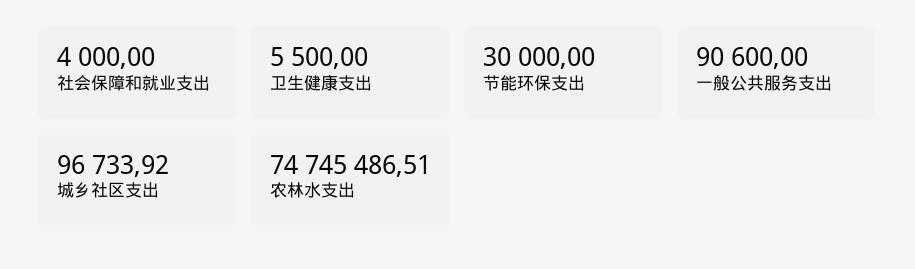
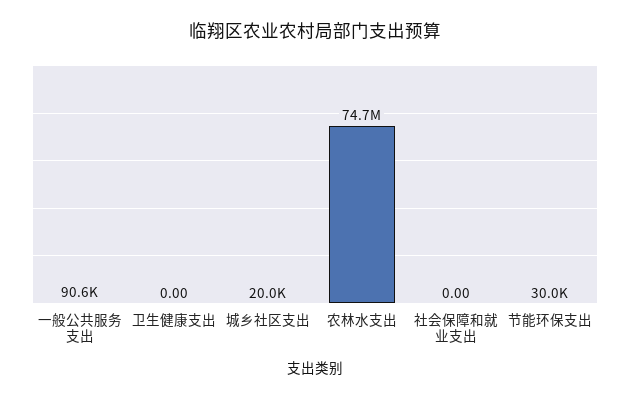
  {
-   "社会保障和就业支出": 4000,
+   "社会保障和就业支出": 0,
-   "卫生健康支出": 5500,
+   "卫生健康支出": 0,
    "节能环保支出": 30000,
    "一般公共服务支出": 90600,
-   "城乡社区支出": 96733.92,
+   "城乡社区支出": 20000,
    "农林水支出": 74745486.51
  }

